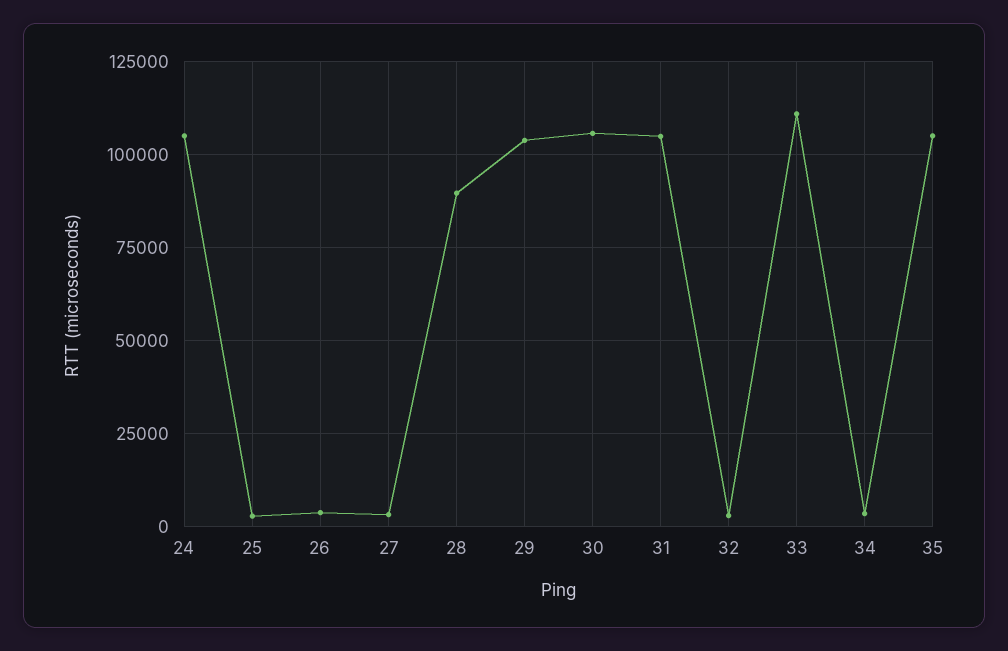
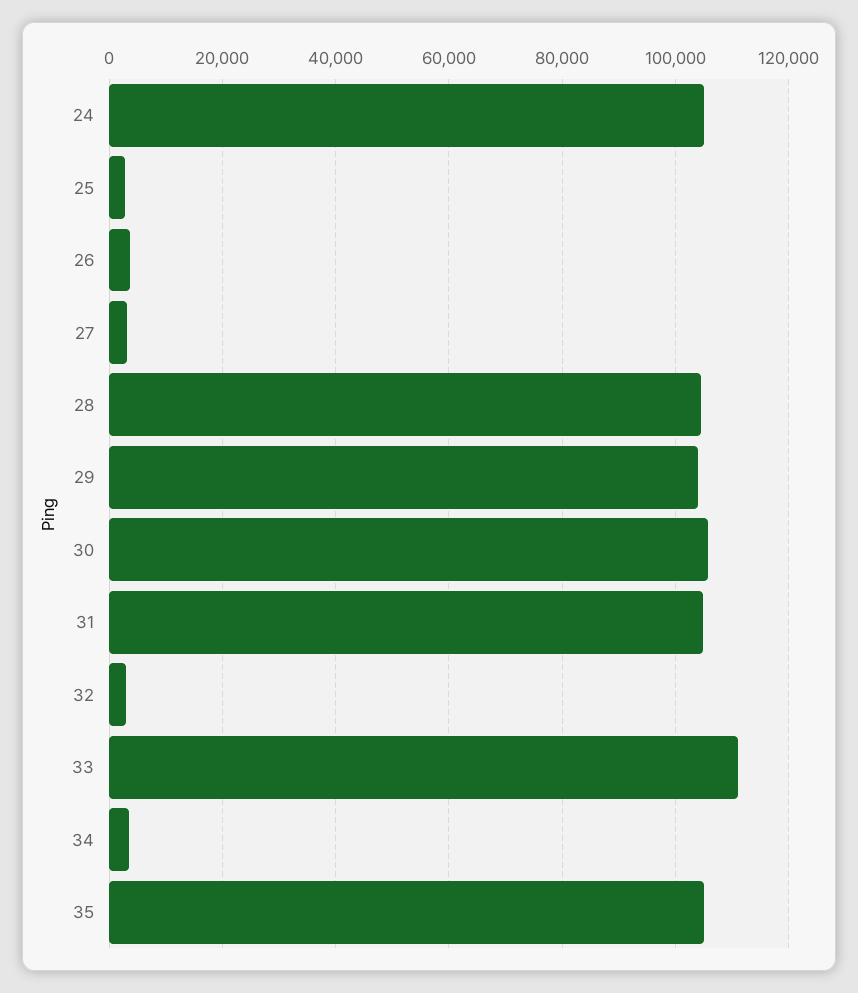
  {
    "24": 106000,
    "25": 2000,
    "26": 4000,
    "27": 4000,
-   "28": 90000,
+   "28": 104000,
    "29": 104000,
    "30": 106000,
    "31": 104000,
    "32": 2000,
    "33": 110000,
    "34": 4000,
    "35": 106000
  }

